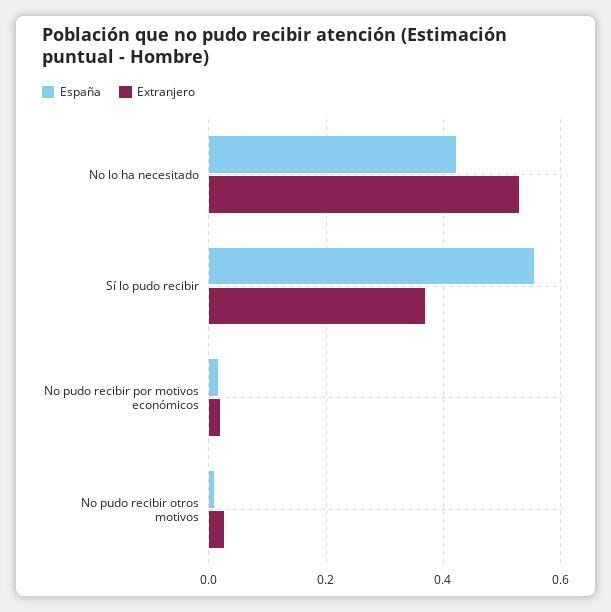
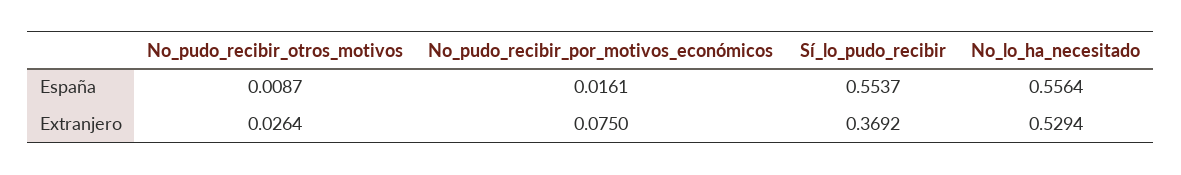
  {
    "España": {
-     "No lo ha necesitado": 0.42,
+     "No lo ha necesitado": 0.5564,
      "Sí lo pudo recibir": 0.5537,
      "No pudo recibir por motivos económicos": 0.0161,
      "No pudo recibir otros motivos": 0.0087
    },
    "Extranjero": {
      "No lo ha necesitado": 0.5294,
      "Sí lo pudo recibir": 0.3692,
-     "No pudo recibir por motivos económicos": 0.02,
+     "No pudo recibir por motivos económicos": 0.075,
      "No pudo recibir otros motivos": 0.0264
    }
  }

